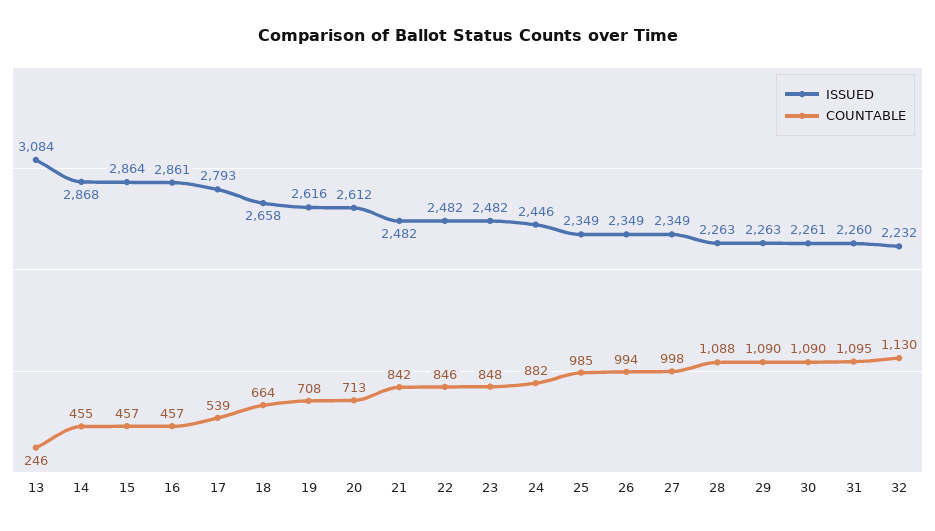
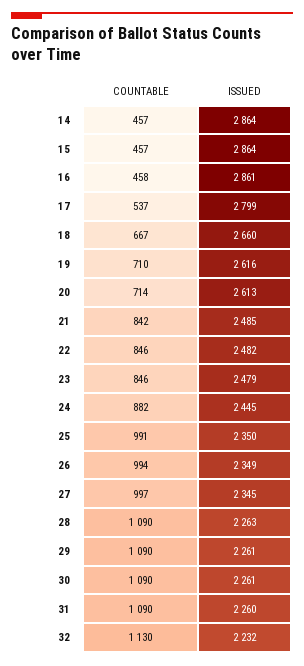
  {
    "ISSUED": {
-     "13": 3084,
-     "14": 2868,
+     "14": 2864,
      "15": 2864,
      "16": 2861,
-     "17": 2793,
+     "17": 2799,
-     "18": 2658,
+     "18": 2660,
      "19": 2616,
-     "20": 2612,
+     "20": 2613,
-     "21": 2482,
+     "21": 2485,
      "22": 2482,
-     "23": 2482,
+     "23": 2479,
-     "24": 2446,
+     "24": 2445,
-     "25": 2349,
+     "25": 2350,
      "26": 2349,
-     "27": 2349,
+     "27": 2345,
      "28": 2263,
-     "29": 2263,
+     "29": 2261,
      "30": 2261,
      "31": 2260,
      "32": 2232
    },
    "COUNTABLE": {
-     "13": 246,
-     "14": 455,
+     "14": 457,
      "15": 457,
-     "16": 457,
+     "16": 458,
-     "17": 539,
+     "17": 537,
-     "18": 664,
+     "18": 667,
-     "19": 708,
+     "19": 710,
-     "20": 713,
+     "20": 714,
      "21": 842,
      "22": 846,
-     "23": 848,
+     "23": 846,
      "24": 882,
-     "25": 985,
+     "25": 991,
      "26": 994,
-     "27": 998,
+     "27": 997,
-     "28": 1088,
+     "28": 1090,
      "29": 1090,
      "30": 1090,
-     "31": 1095,
+     "31": 1090,
      "32": 1130
    }
  }

